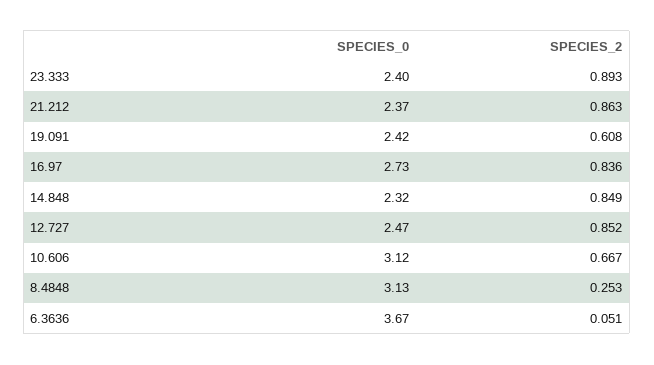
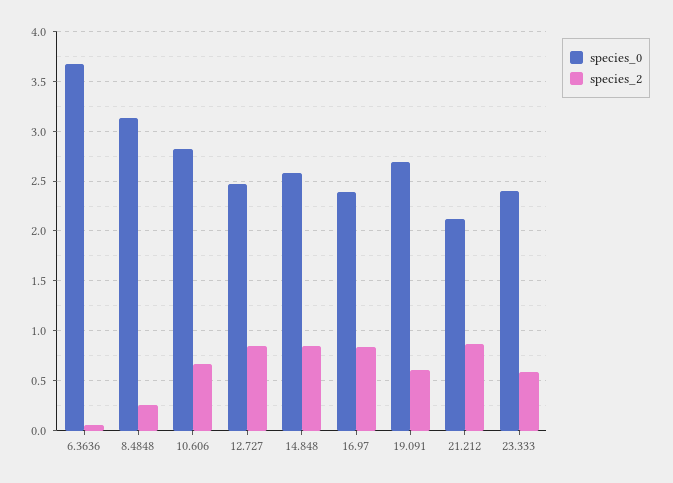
  {
    "SPECIES_0": {
      "23.333": 2.4,
-     "21.212": 2.37,
+     "21.212": 2.1,
-     "19.091": 2.42,
+     "19.091": 2.7,
-     "16.97": 2.73,
+     "16.97": 2.4,
-     "14.848": 2.32,
+     "14.848": 2.6,
      "12.727": 2.47,
-     "10.606": 3.12,
+     "10.606": 2.8,
      "8.4848": 3.13,
      "6.3636": 3.67
    },
    "SPECIES_2": {
-     "23.333": 0.893,
+     "23.333": 0.6,
      "21.212": 0.863,
      "19.091": 0.608,
      "16.97": 0.836,
      "14.848": 0.849,
      "12.727": 0.852,
      "10.606": 0.667,
      "8.4848": 0.253,
      "6.3636": 0.051
    }
  }

